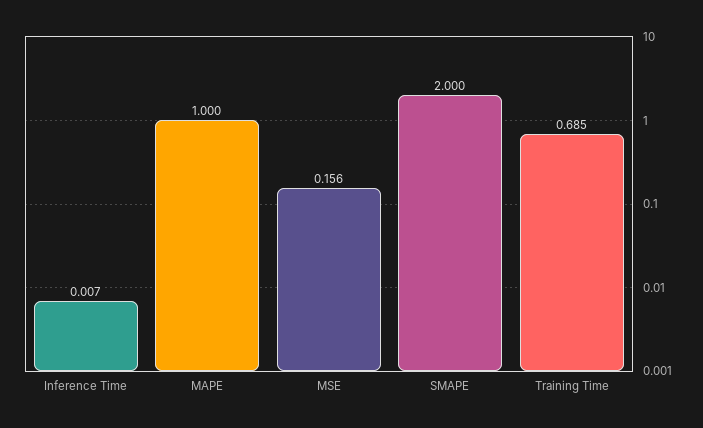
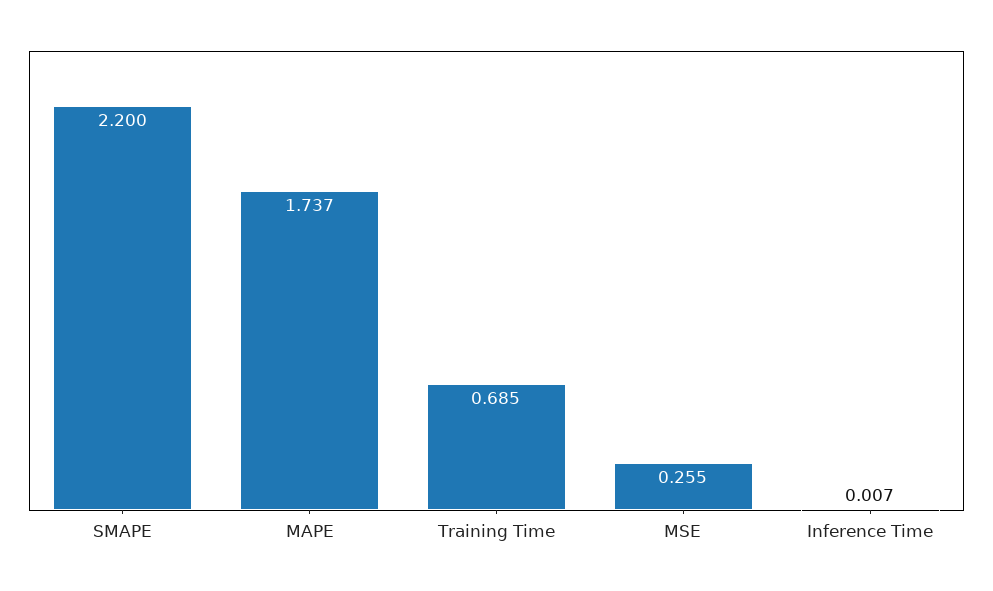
  {
    "Inference Time": 0.007,
-   "MAPE": 1,
+   "MAPE": 1.737,
-   "MSE": 0.156,
+   "MSE": 0.255,
-   "SMAPE": 2,
+   "SMAPE": 2.2,
    "Training Time": 0.685
  }

